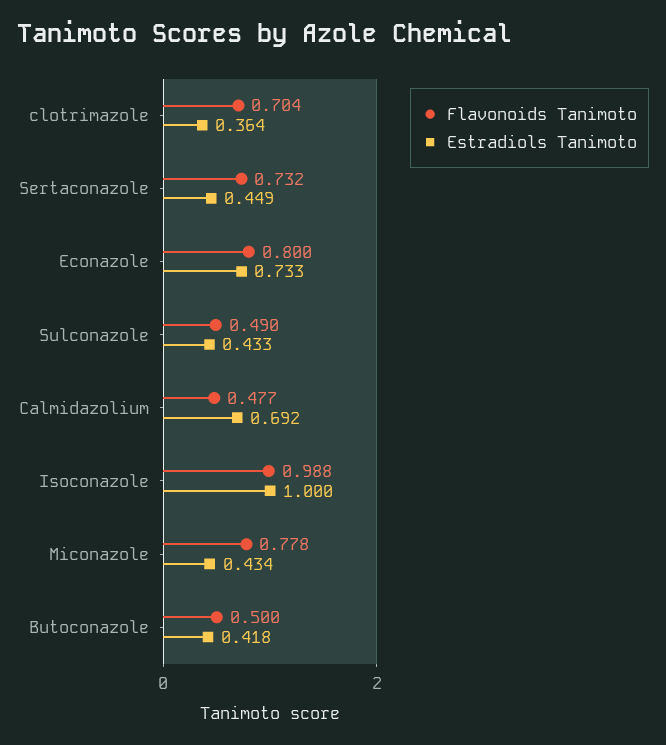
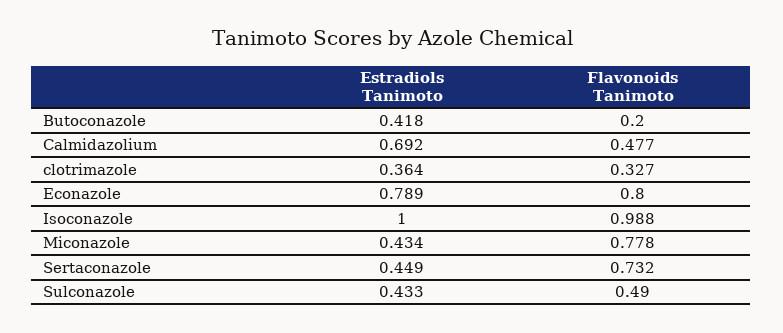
  {
    "Flavonoids Tanimoto": {
-     "clotrimazole": 0.704,
+     "clotrimazole": 0.327,
      "Sertaconazole": 0.732,
      "Econazole": 0.8,
      "Sulconazole": 0.49,
      "Calmidazolium": 0.477,
      "Isoconazole": 0.988,
      "Miconazole": 0.778,
-     "Butoconazole": 0.5
+     "Butoconazole": 0.2
    },
    "Estradiols Tanimoto": {
      "clotrimazole": 0.364,
      "Sertaconazole": 0.449,
-     "Econazole": 0.733,
+     "Econazole": 0.789,
      "Sulconazole": 0.433,
      "Calmidazolium": 0.692,
      "Isoconazole": 1,
      "Miconazole": 0.434,
      "Butoconazole": 0.418
    }
  }

